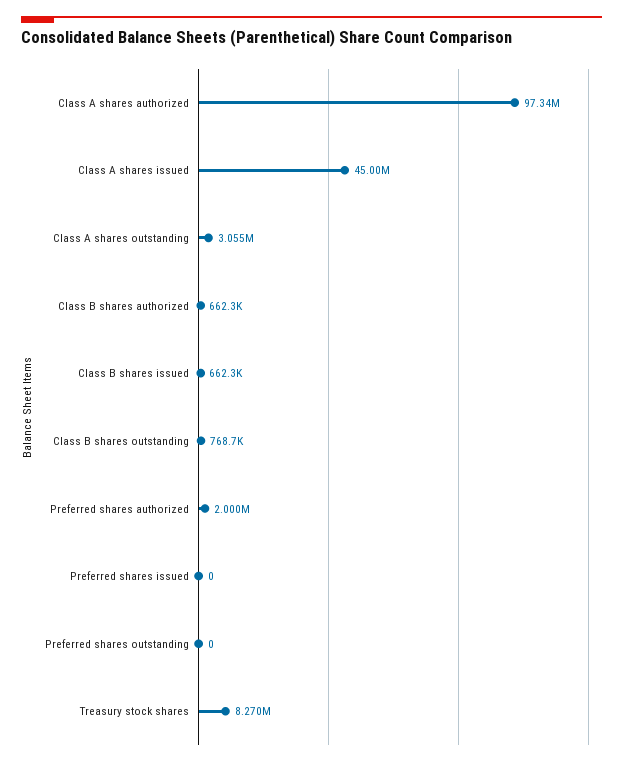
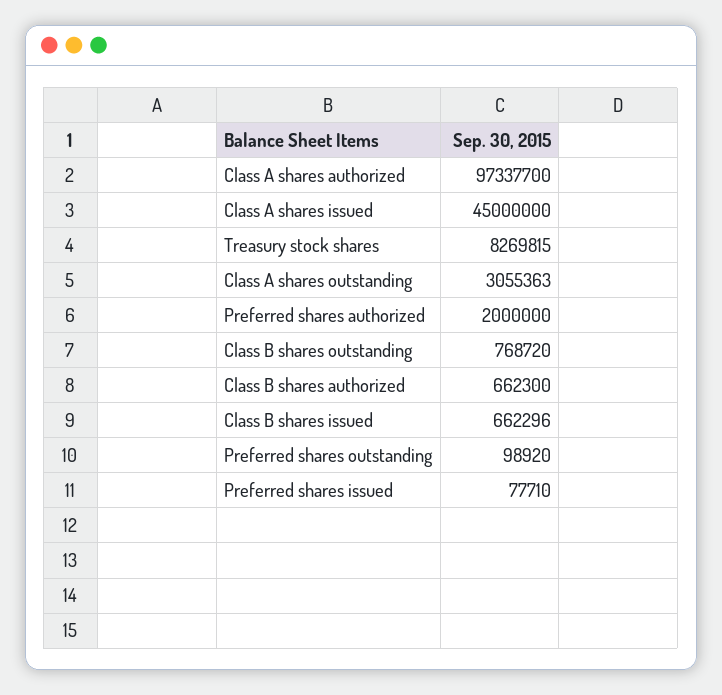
  {
    "Class A shares authorized": 97337700,
    "Class A shares issued": 45000000,
    "Class A shares outstanding": 3055363,
    "Class B shares authorized": 662300,
    "Class B shares issued": 662296,
    "Class B shares outstanding": 768720,
    "Preferred shares authorized": 2000000,
-   "Preferred shares issued": 0,
+   "Preferred shares issued": 77710,
-   "Preferred shares outstanding": 0,
+   "Preferred shares outstanding": 98920,
    "Treasury stock shares": 8269815
  }

